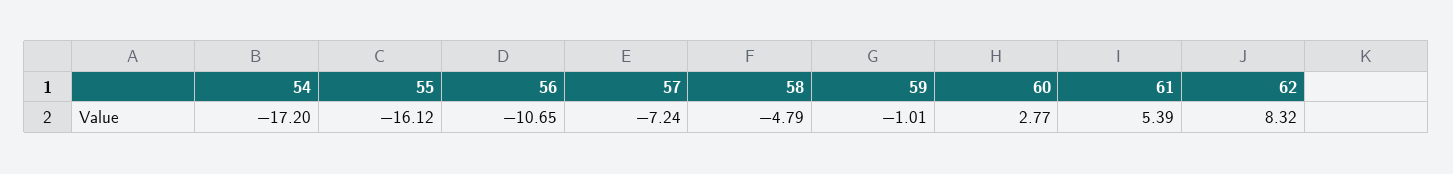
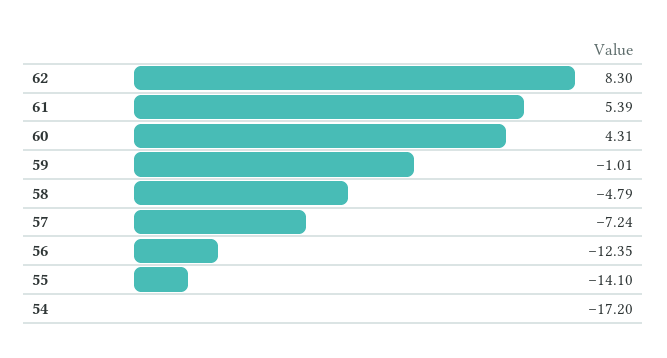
  {
    "54": -17.2,
-   "55": -16.12,
+   "55": -14.1,
-   "56": -10.65,
+   "56": -12.35,
    "57": -7.24,
    "58": -4.79,
    "59": -1.01,
-   "60": 2.77,
+   "60": 4.31,
    "61": 5.39,
-   "62": 8.32
+   "62": 8.3
  }

